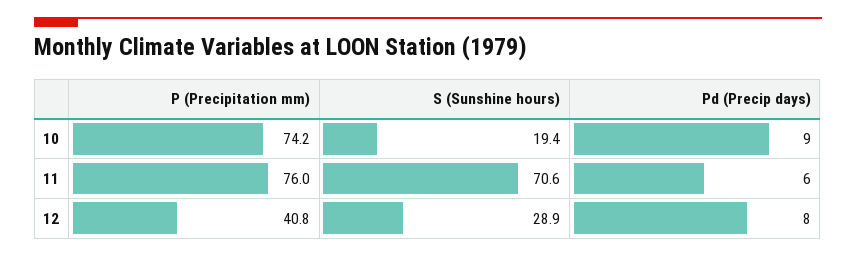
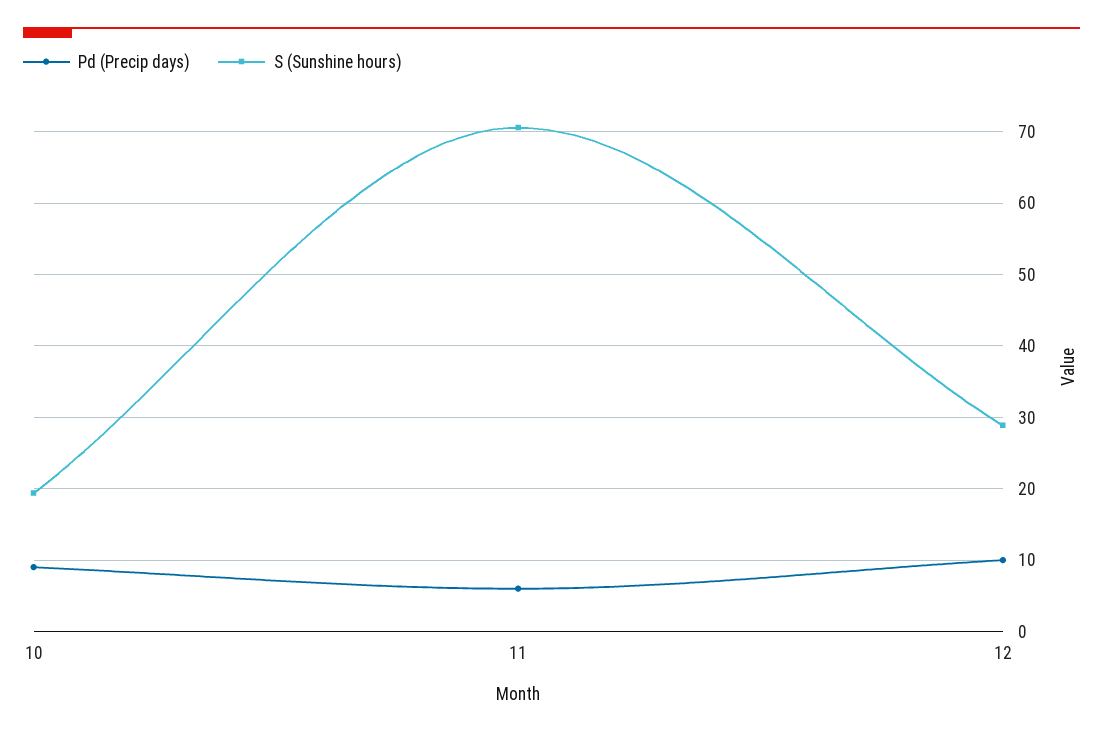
  {
-   "P (Precipitation mm)": {
-     "10": 74.2,
-     "11": 76,
-     "12": 40.8
-   },
    "S (Sunshine hours)": {
      "10": 19.4,
      "11": 70.6,
      "12": 28.9
    },
    "Pd (Precip days)": {
      "10": 9,
      "11": 6,
-     "12": 8
+     "12": 10
    }
  }

